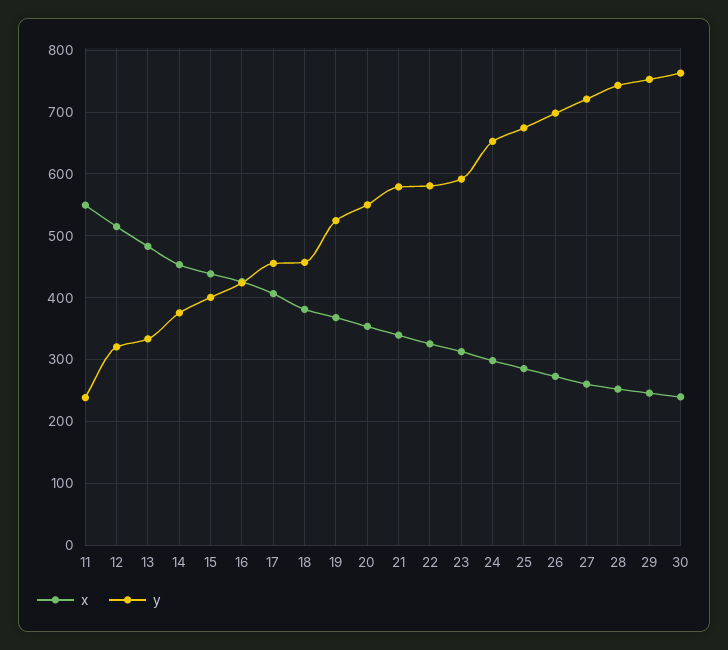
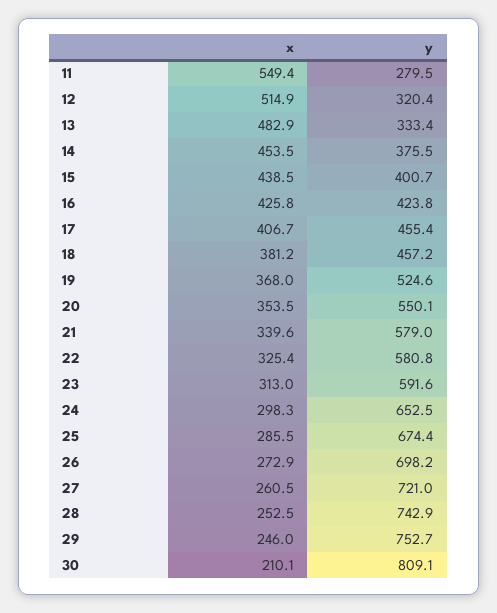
  {
    "x": {
      "11": 549.4,
      "12": 514.9,
      "13": 482.9,
      "14": 453.5,
      "15": 438.5,
      "16": 425.8,
      "17": 406.7,
      "18": 381.2,
      "19": 368,
      "20": 353.5,
      "21": 339.6,
      "22": 325.4,
      "23": 313,
      "24": 298.3,
      "25": 285.5,
      "26": 272.9,
      "27": 260.5,
      "28": 252.5,
      "29": 246,
-     "30": 240
+     "30": 210.1
    },
    "y": {
-     "11": 240,
+     "11": 279.5,
      "12": 320.4,
      "13": 333.4,
      "14": 375.5,
      "15": 400.7,
      "16": 423.8,
      "17": 455.4,
      "18": 457.2,
      "19": 524.6,
      "20": 550.1,
      "21": 579,
      "22": 580.8,
      "23": 591.6,
      "24": 652.5,
      "25": 674.4,
      "26": 698.2,
      "27": 721,
      "28": 742.9,
      "29": 752.7,
-     "30": 760
+     "30": 809.1
    }
  }

